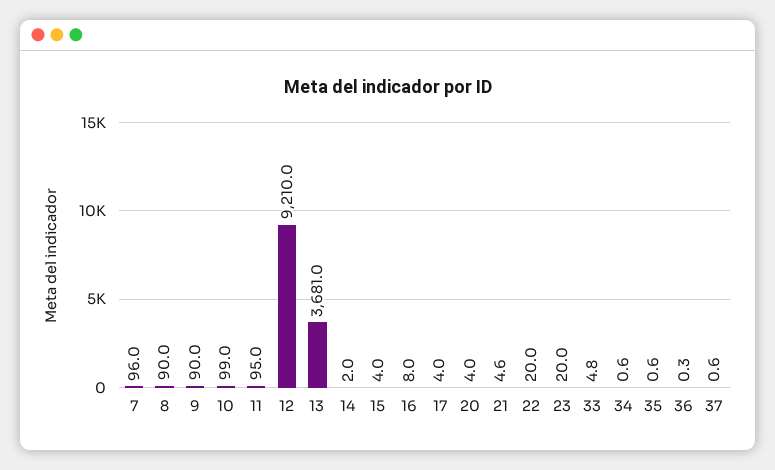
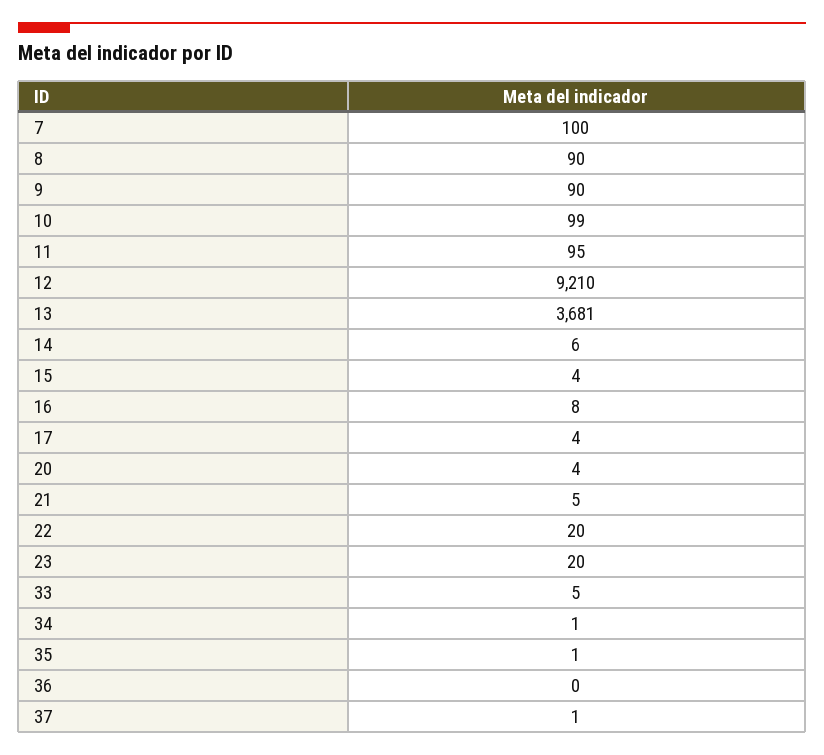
  {
-   "7": 96,
+   "7": 100,
    "8": 90,
    "9": 90,
    "10": 99,
    "11": 95,
    "12": 9210,
    "13": 3681,
-   "14": 2,
+   "14": 6,
    "15": 4,
    "16": 8,
    "17": 4,
    "20": 4,
    "21": 4.6,
    "22": 20,
    "23": 20,
    "33": 4.8,
    "34": 0.6,
    "35": 0.6,
    "36": 0.3,
    "37": 0.6
  }

